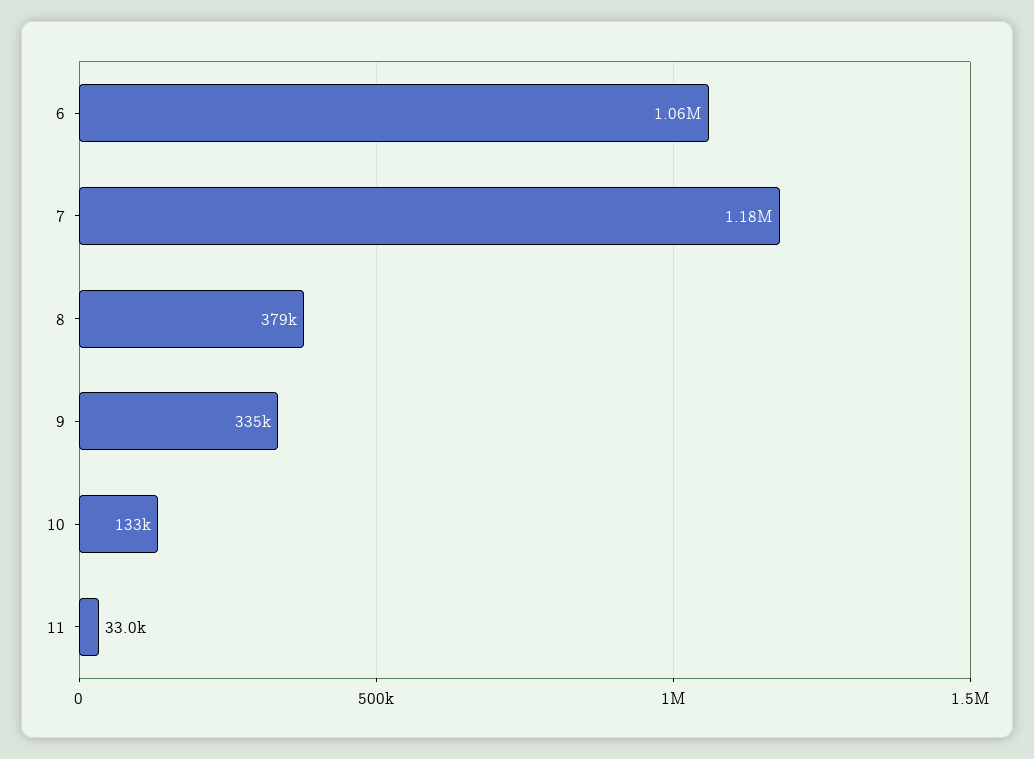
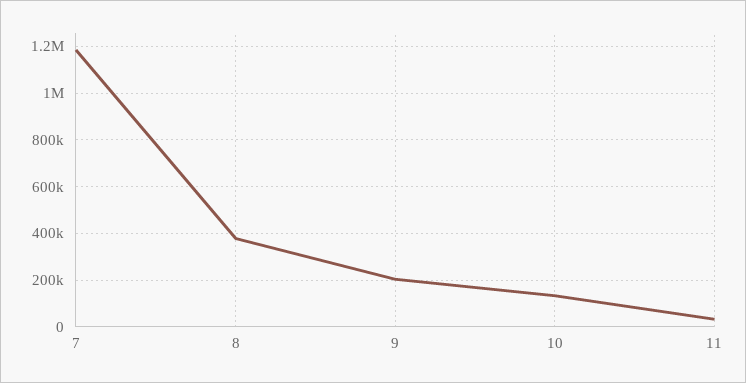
  {
-   "6": 1060000,
    "7": 1180000,
    "8": 379000,
-   "9": 335000,
+   "9": 200000,
    "10": 133000,
    "11": 33000
  }

